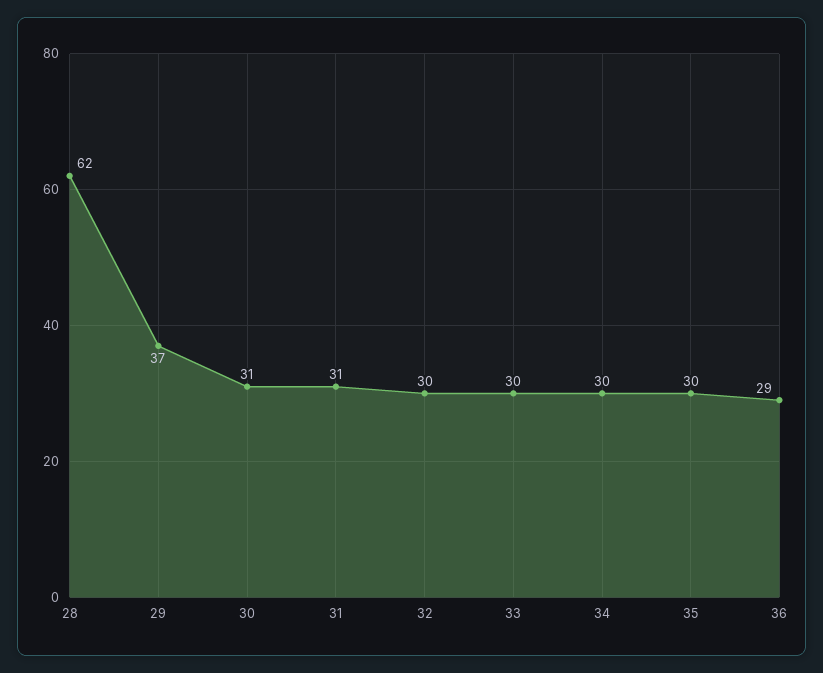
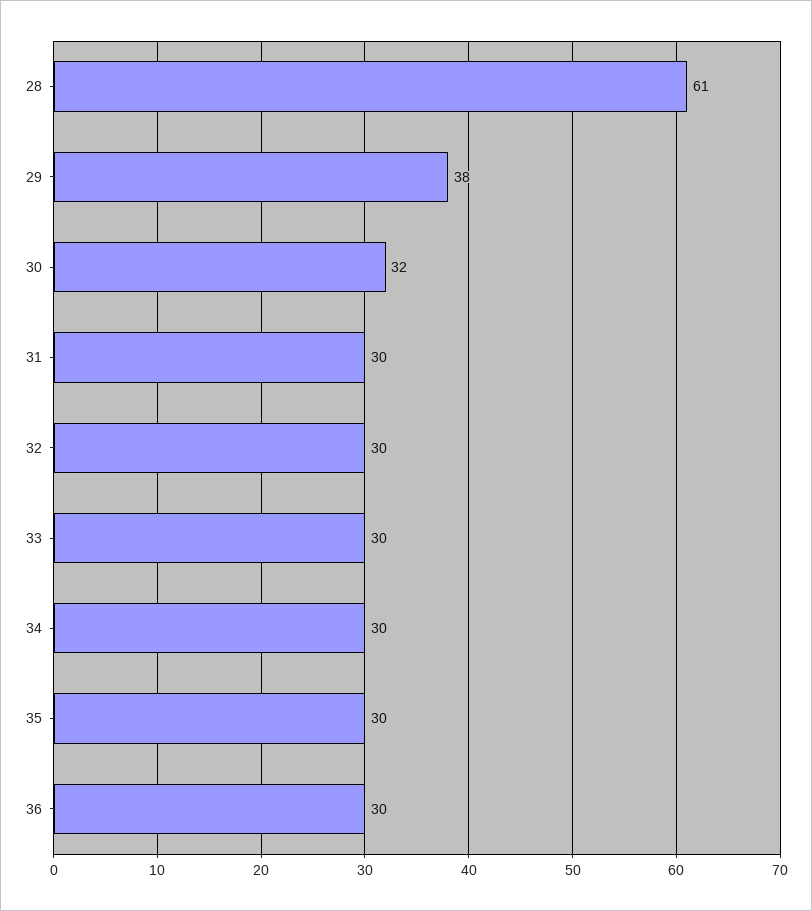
  {
-   "28": 62,
+   "28": 61,
-   "29": 37,
+   "29": 38,
-   "30": 31,
+   "30": 32,
-   "31": 31,
+   "31": 30,
    "32": 30,
    "33": 30,
    "34": 30,
    "35": 30,
-   "36": 29
+   "36": 30
  }

